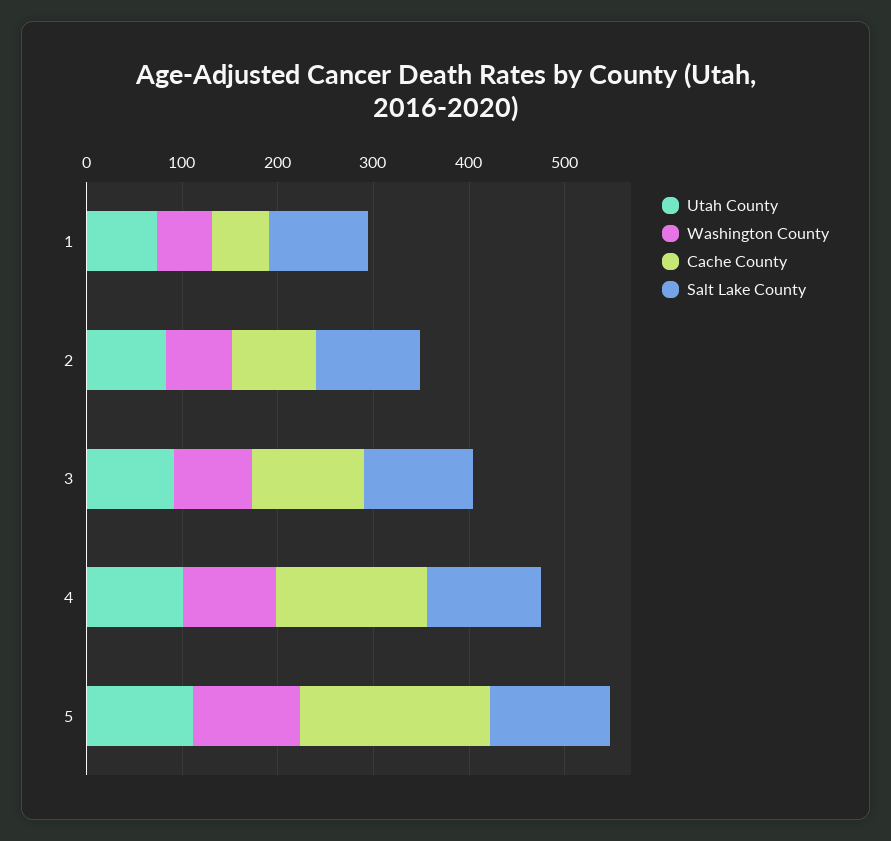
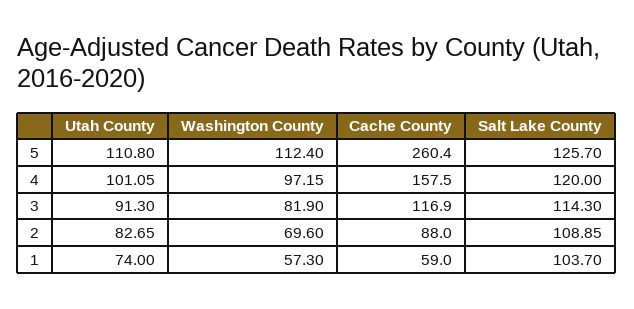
  {
    "Utah County": {
      "1": 74,
      "2": 82.65,
      "3": 91.3,
      "4": 101.05,
      "5": 110.8
    },
    "Washington County": {
      "1": 57.3,
      "2": 69.6,
      "3": 81.9,
      "4": 97.15,
      "5": 112.4
    },
    "Cache County": {
      "1": 59,
      "2": 88,
      "3": 116.9,
      "4": 157.5,
-     "5": 200
+     "5": 260.4
    },
    "Salt Lake County": {
      "1": 103.7,
      "2": 108.85,
      "3": 114.3,
      "4": 120,
      "5": 125.7
    }
  }

